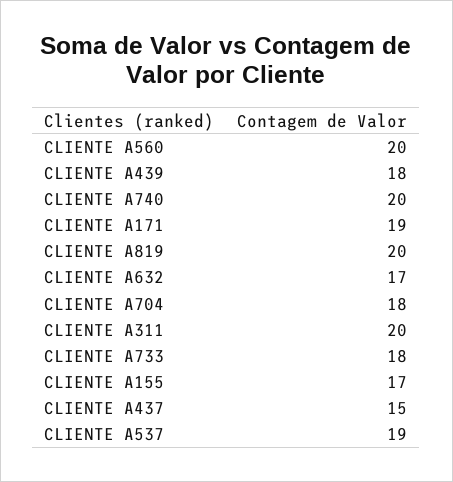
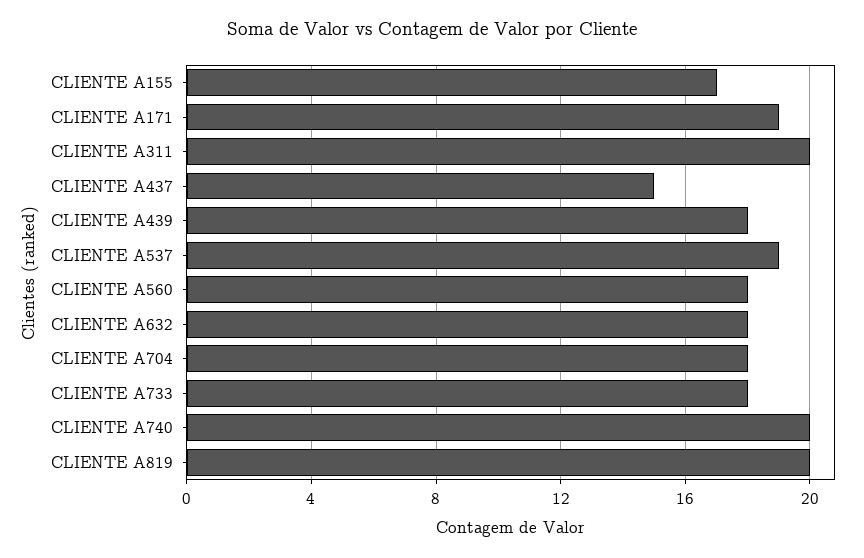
  {
-   "CLIENTE A560": 20,
+   "CLIENTE A560": 18,
    "CLIENTE A439": 18,
    "CLIENTE A740": 20,
    "CLIENTE A171": 19,
    "CLIENTE A819": 20,
-   "CLIENTE A632": 17,
+   "CLIENTE A632": 18,
    "CLIENTE A704": 18,
    "CLIENTE A311": 20,
    "CLIENTE A733": 18,
    "CLIENTE A155": 17,
    "CLIENTE A437": 15,
    "CLIENTE A537": 19
  }

